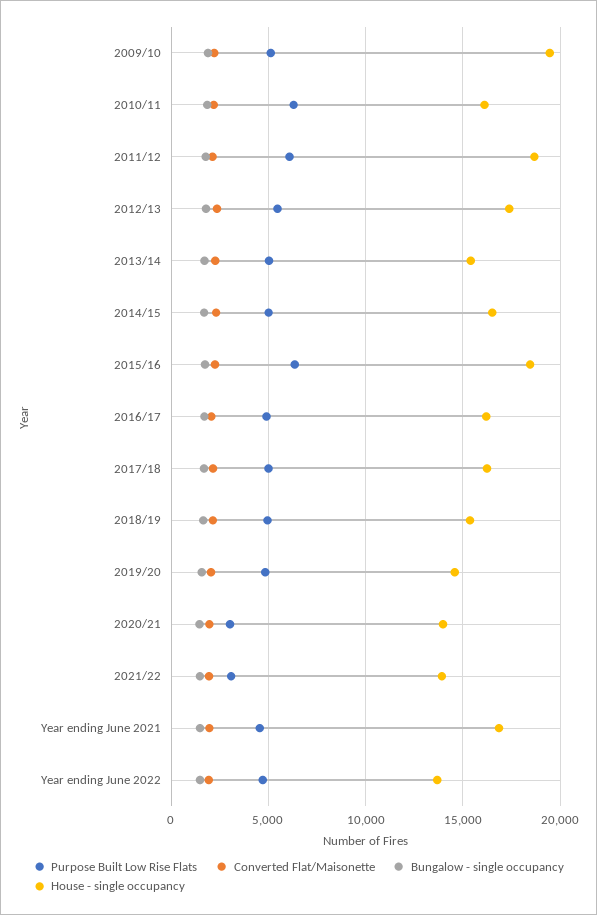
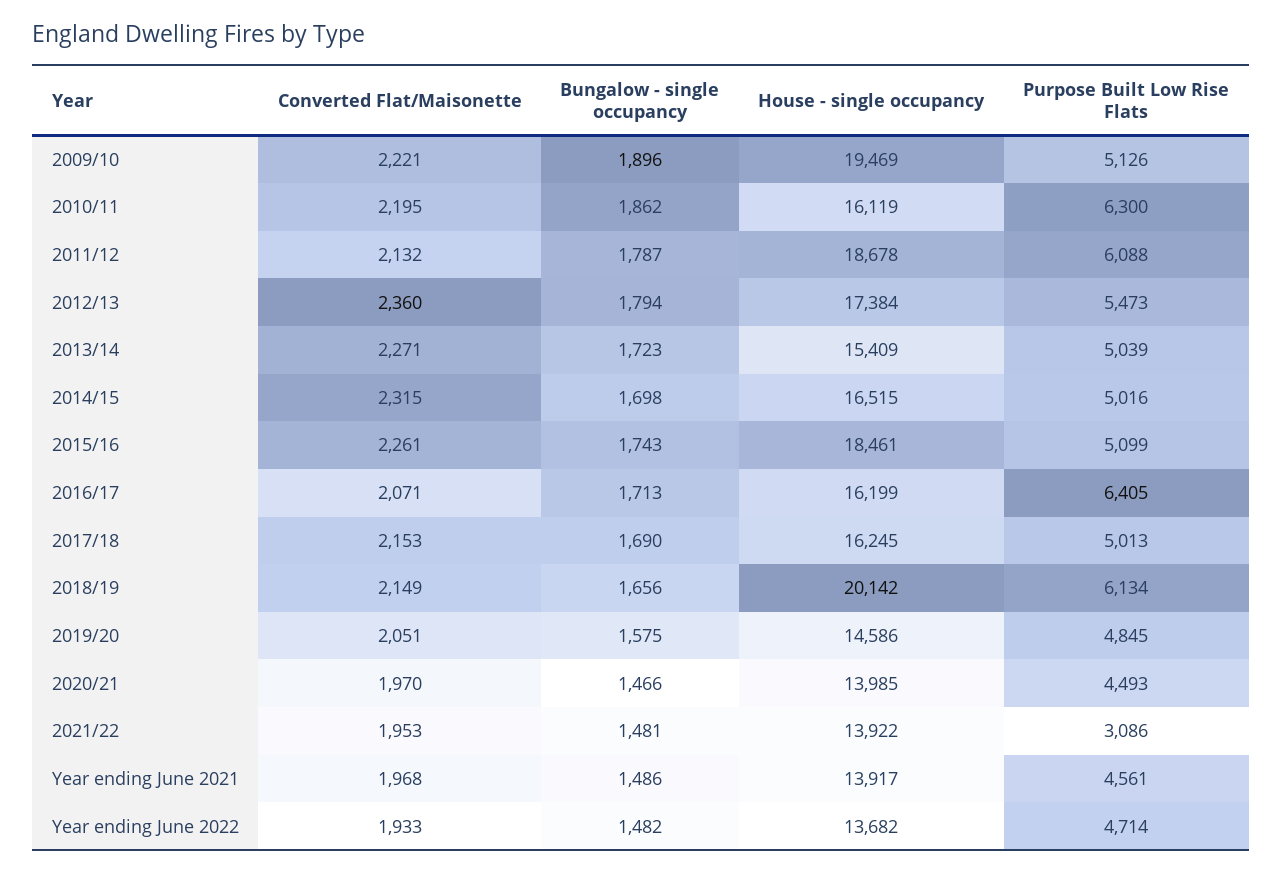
  {
    "Purpose Built Low Rise Flats": {
      "2009/10": 5126,
      "2010/11": 6300,
      "2011/12": 6088,
      "2012/13": 5473,
      "2013/14": 5039,
      "2014/15": 5016,
-     "2015/16": 6500,
+     "2015/16": 5099,
-     "2016/17": 5000,
+     "2016/17": 6405,
      "2017/18": 5013,
-     "2018/19": 5000,
+     "2018/19": 6134,
      "2019/20": 4845,
-     "2020/21": 3000,
+     "2020/21": 4493,
      "2021/22": 3086,
      "Year ending June 2021": 4561,
      "Year ending June 2022": 4714
    },
    "Converted Flat/Maisonette": {
      "2009/10": 2221,
      "2010/11": 2195,
      "2011/12": 2132,
      "2012/13": 2360,
      "2013/14": 2271,
      "2014/15": 2315,
      "2015/16": 2261,
      "2016/17": 2071,
      "2017/18": 2153,
      "2018/19": 2149,
      "2019/20": 2051,
      "2020/21": 1970,
      "2021/22": 1953,
      "Year ending June 2021": 1968,
      "Year ending June 2022": 1933
    },
    "Bungalow - single occupancy": {
      "2009/10": 1896,
      "2010/11": 1862,
      "2011/12": 1787,
      "2012/13": 1794,
      "2013/14": 1723,
      "2014/15": 1698,
      "2015/16": 1743,
      "2016/17": 1713,
      "2017/18": 1690,
      "2018/19": 1656,
      "2019/20": 1575,
      "2020/21": 1466,
      "2021/22": 1481,
      "Year ending June 2021": 1486,
      "Year ending June 2022": 1482
    },
    "House - single occupancy": {
      "2009/10": 19469,
      "2010/11": 16119,
      "2011/12": 18678,
      "2012/13": 17384,
      "2013/14": 15409,
      "2014/15": 16515,
      "2015/16": 18461,
      "2016/17": 16199,
      "2017/18": 16245,
-     "2018/19": 15500,
+     "2018/19": 20142,
      "2019/20": 14586,
      "2020/21": 13985,
      "2021/22": 13922,
-     "Year ending June 2021": 17000,
+     "Year ending June 2021": 13917,
      "Year ending June 2022": 13682
    }
  }

